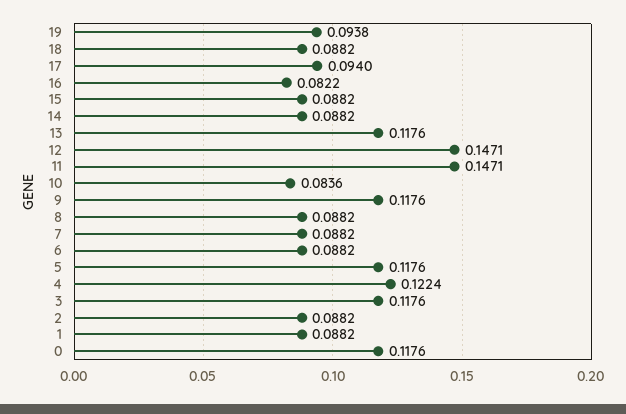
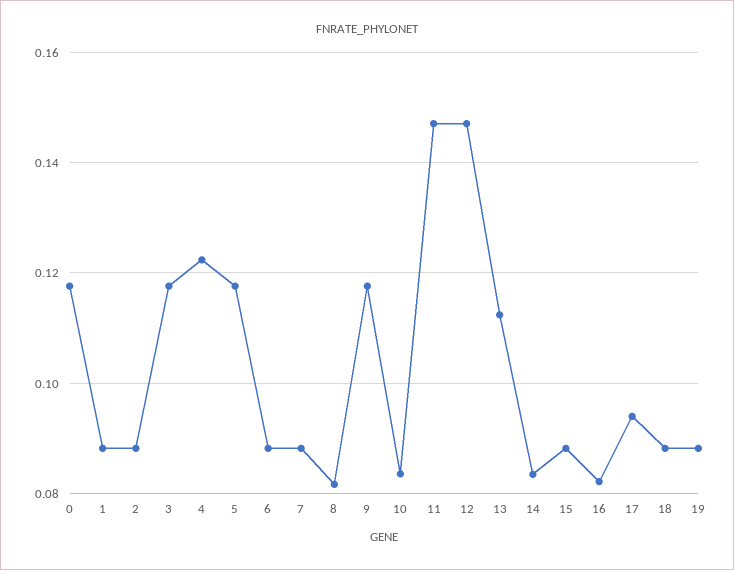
  {
-   "19": 0.0938,
+   "19": 0.088,
    "18": 0.0882,
    "17": 0.094,
    "16": 0.0822,
    "15": 0.0882,
-   "14": 0.0882,
+   "14": 0.084,
-   "13": 0.1176,
+   "13": 0.112,
    "12": 0.1471,
    "11": 0.1471,
    "10": 0.0836,
    "9": 0.1176,
-   "8": 0.0882,
+   "8": 0.082,
    "7": 0.0882,
    "6": 0.0882,
    "5": 0.1176,
    "4": 0.1224,
    "3": 0.1176,
    "2": 0.0882,
    "1": 0.0882,
    "0": 0.1176
  }

